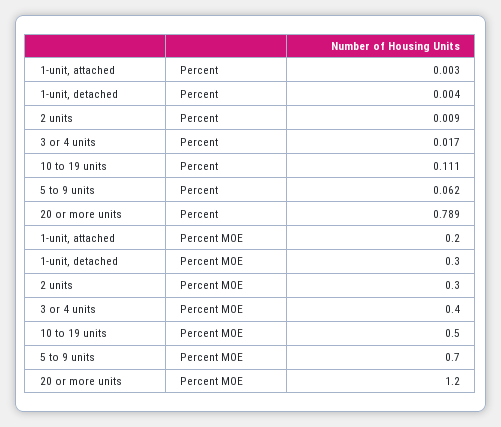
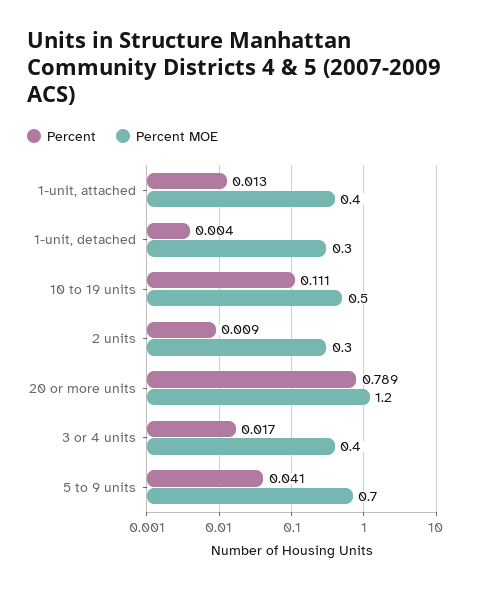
  {
    "Percent": {
-     "1-unit, attached": 0.003,
+     "1-unit, attached": 0.013,
      "1-unit, detached": 0.004,
      "2 units": 0.009,
      "3 or 4 units": 0.017,
      "10 to 19 units": 0.111,
-     "5 to 9 units": 0.062,
+     "5 to 9 units": 0.041,
      "20 or more units": 0.789
    },
    "Percent MOE": {
-     "1-unit, attached": 0.2,
+     "1-unit, attached": 0.4,
      "1-unit, detached": 0.3,
      "2 units": 0.3,
      "3 or 4 units": 0.4,
      "10 to 19 units": 0.5,
      "5 to 9 units": 0.7,
      "20 or more units": 1.2
    }
  }

